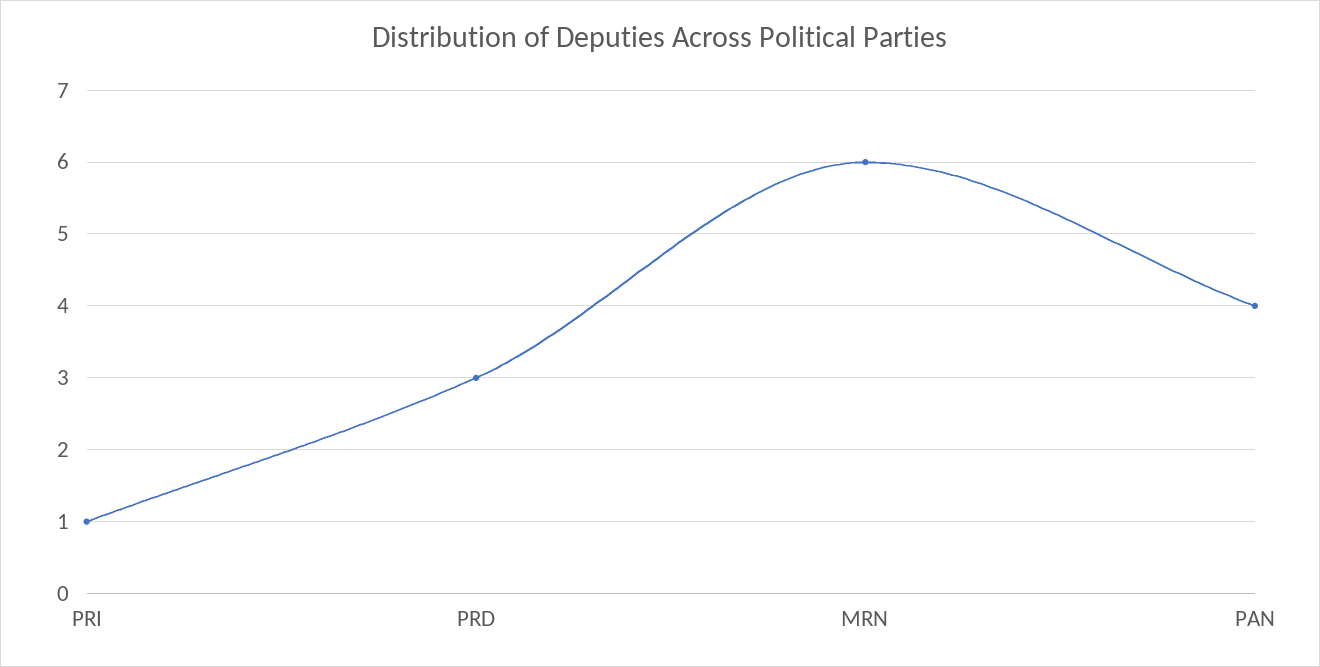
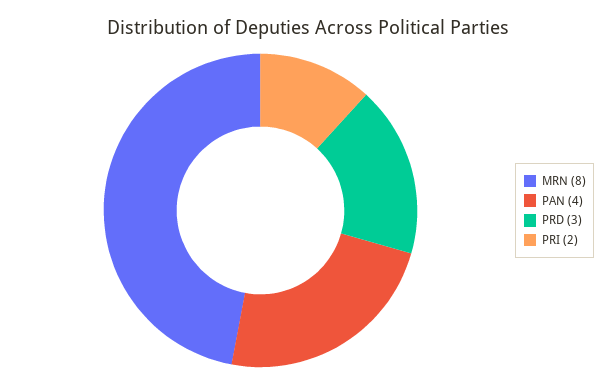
  {
-   "PRI": 1,
+   "PRI": 2,
    "PRD": 3,
-   "MRN": 6,
+   "MRN": 8,
    "PAN": 4
  }

